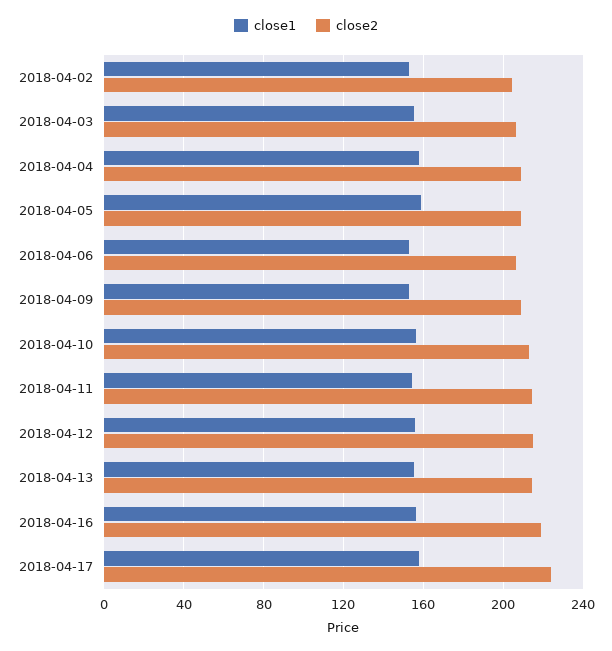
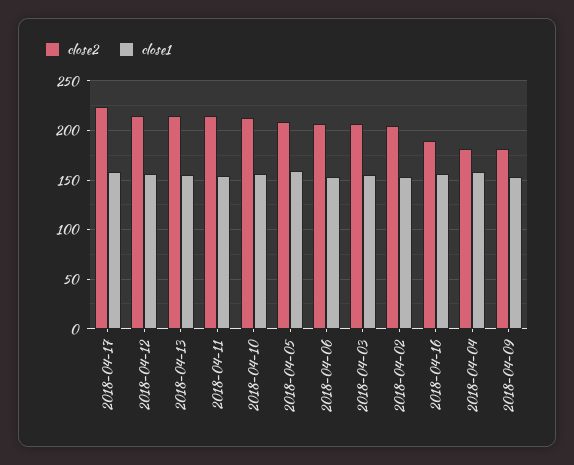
  {
    "close1": {
      "2018-04-02": 155,
      "2018-04-03": 155,
      "2018-04-04": 160,
      "2018-04-05": 160,
      "2018-04-06": 155,
      "2018-04-09": 155,
      "2018-04-10": 155,
      "2018-04-11": 155,
      "2018-04-12": 155,
      "2018-04-13": 155,
      "2018-04-16": 155,
      "2018-04-17": 160
    },
    "close2": {
      "2018-04-02": 205,
      "2018-04-03": 205,
-     "2018-04-04": 210,
+     "2018-04-04": 180,
      "2018-04-05": 210,
      "2018-04-06": 205,
-     "2018-04-09": 210,
+     "2018-04-09": 180,
      "2018-04-10": 215,
      "2018-04-11": 215,
      "2018-04-12": 215,
      "2018-04-13": 215,
-     "2018-04-16": 220,
+     "2018-04-16": 190,
      "2018-04-17": 225
    }
  }

